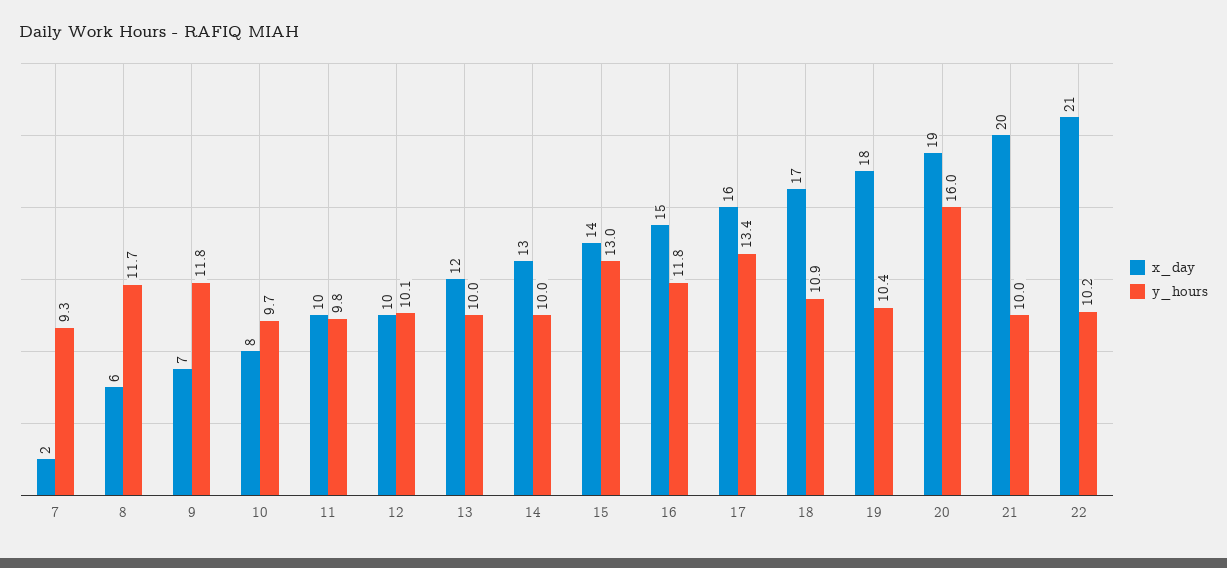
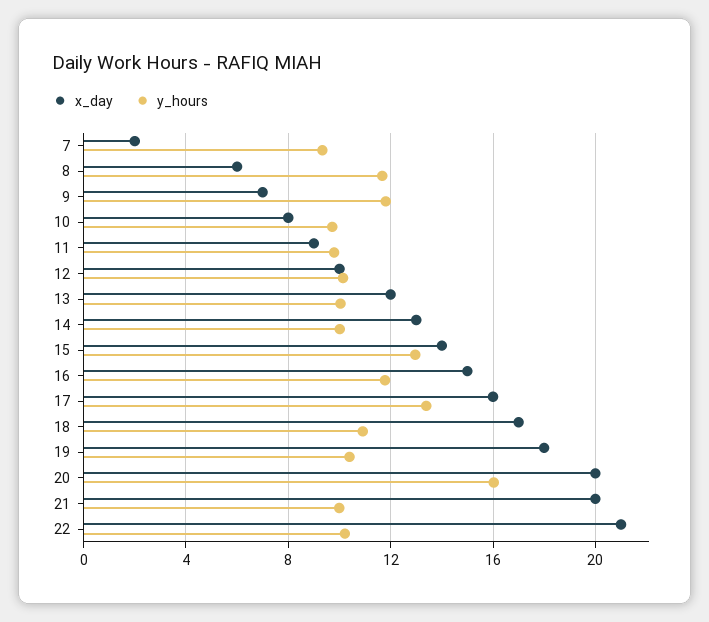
  {
    "x_day": {
      "7": 2,
      "8": 6,
      "9": 7,
      "10": 8,
-     "11": 10,
+     "11": 9,
      "12": 10,
      "13": 12,
      "14": 13,
      "15": 14,
      "16": 15,
      "17": 16,
      "18": 17,
      "19": 18,
-     "20": 19,
+     "20": 20,
      "21": 20,
      "22": 21
    },
    "y_hours": {
      "7": 9.3,
      "8": 11.7,
      "9": 11.8,
      "10": 9.7,
      "11": 9.8,
      "12": 10.1,
      "13": 10,
      "14": 10,
      "15": 13,
      "16": 11.8,
      "17": 13.4,
      "18": 10.9,
      "19": 10.4,
      "20": 16,
      "21": 10,
      "22": 10.2
    }
  }

